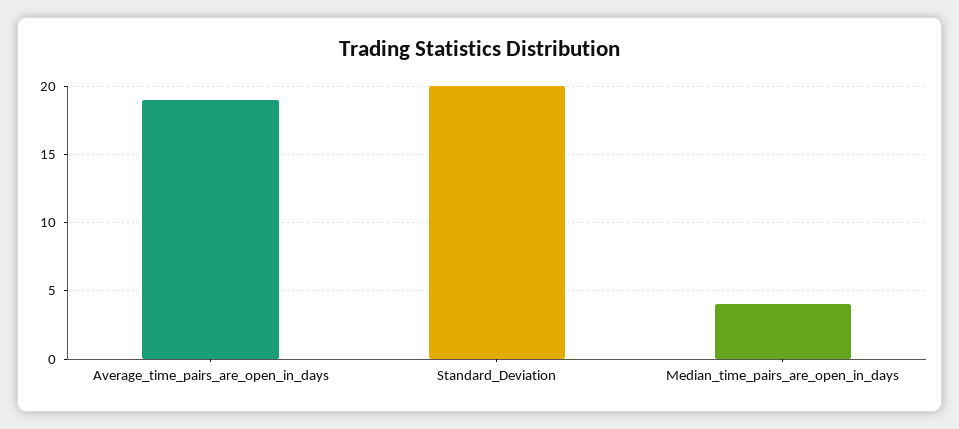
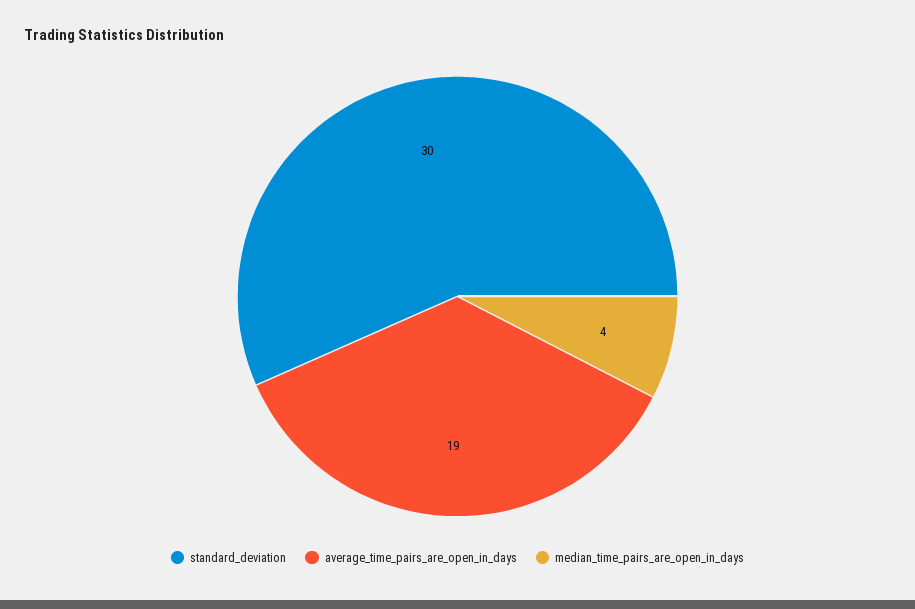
  {
    "Average_time_pairs_are_open_in_days": 19,
-   "Standard_Deviation": 20,
+   "Standard_Deviation": 30,
    "Median_time_pairs_are_open_in_days": 4
  }

